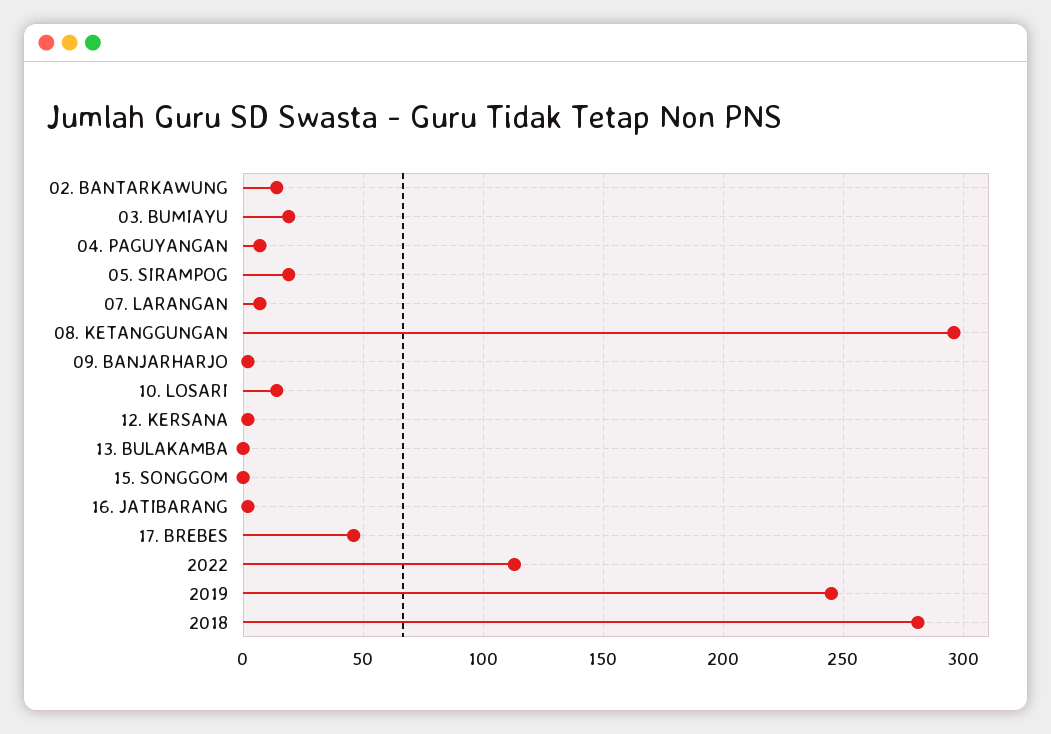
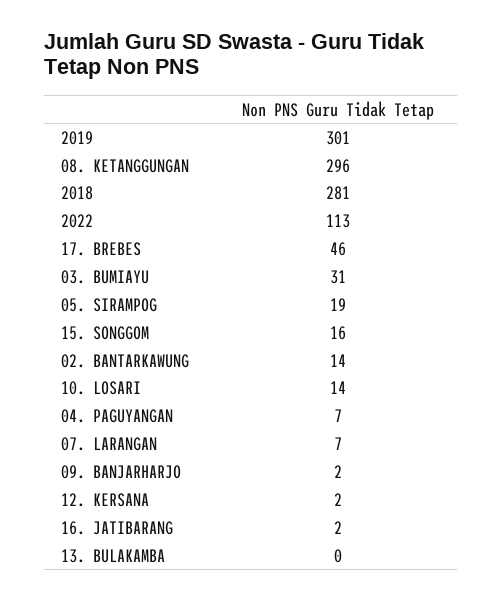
  {
    "02. BANTARKAWUNG": 14,
-   "03. BUMIAYU": 20,
+   "03. BUMIAYU": 31,
    "04. PAGUYANGAN": 7,
    "05. SIRAMPOG": 19,
    "07. LARANGAN": 7,
    "08. KETANGGUNGAN": 296,
    "09. BANJARHARJO": 2,
    "10. LOSARI": 14,
    "12. KERSANA": 2,
    "13. BULAKAMBA": 0,
-   "15. SONGGOM": 0,
+   "15. SONGGOM": 16,
    "16. JATIBARANG": 2,
    "17. BREBES": 46,
    "2022": 113,
-   "2019": 245,
+   "2019": 301,
    "2018": 281
  }

